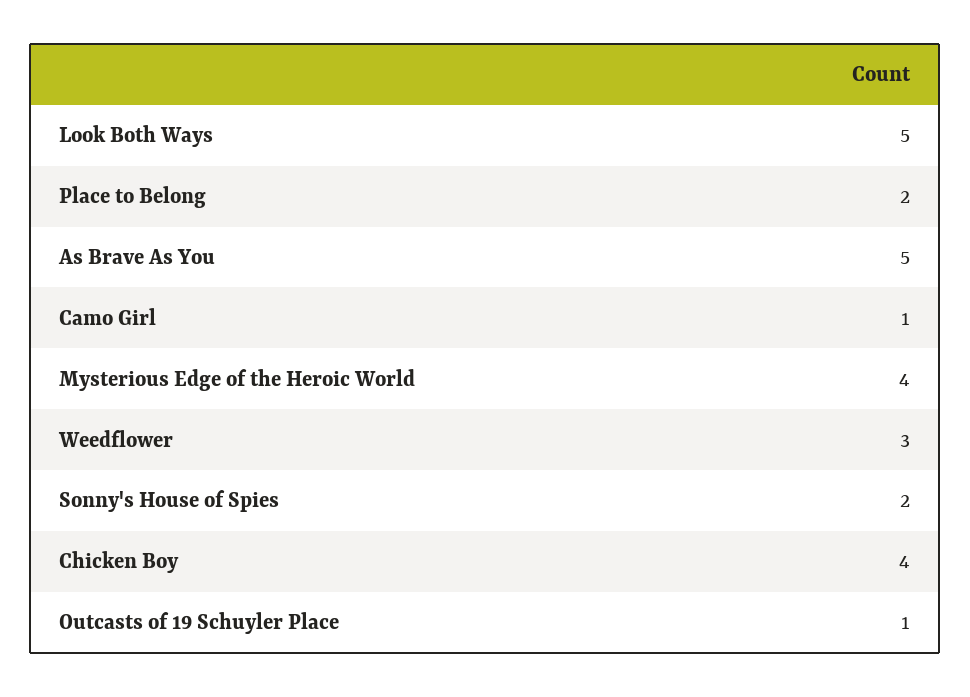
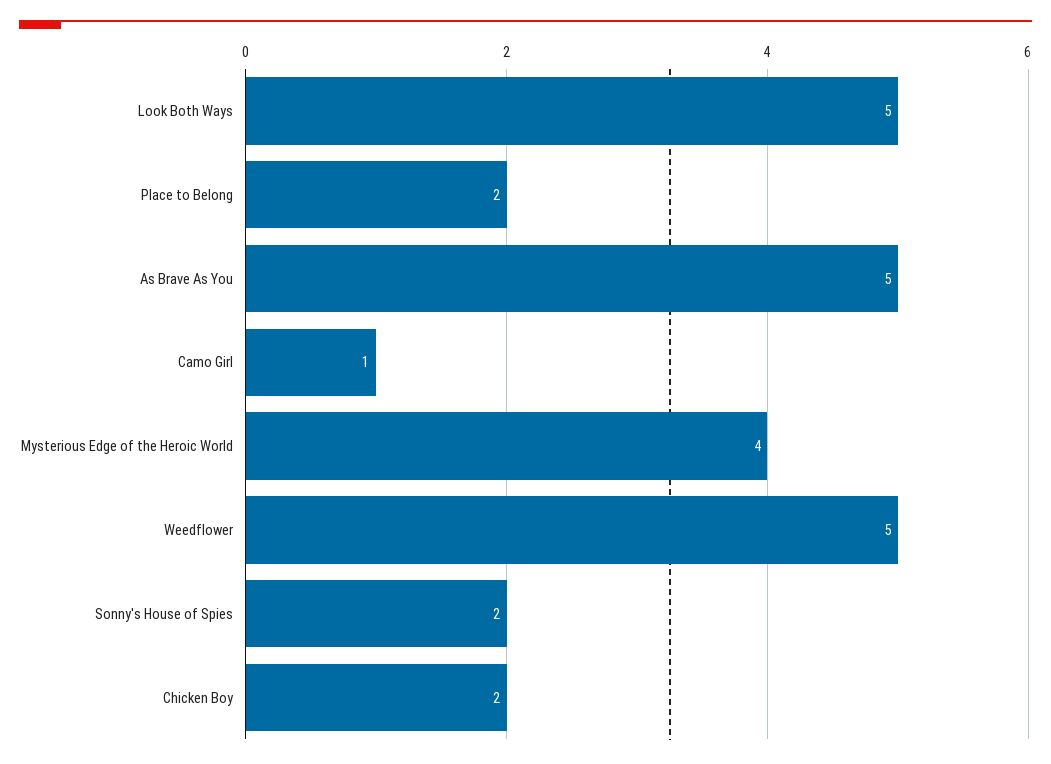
  {
    "Look Both Ways": 5,
    "Place to Belong": 2,
    "As Brave As You": 5,
    "Camo Girl": 1,
    "Mysterious Edge of the Heroic World": 4,
-   "Weedflower": 3,
+   "Weedflower": 5,
    "Sonny's House of Spies": 2,
-   "Chicken Boy": 4,
+   "Chicken Boy": 2
-   "Outcasts of 19 Schuyler Place": 1
  }

